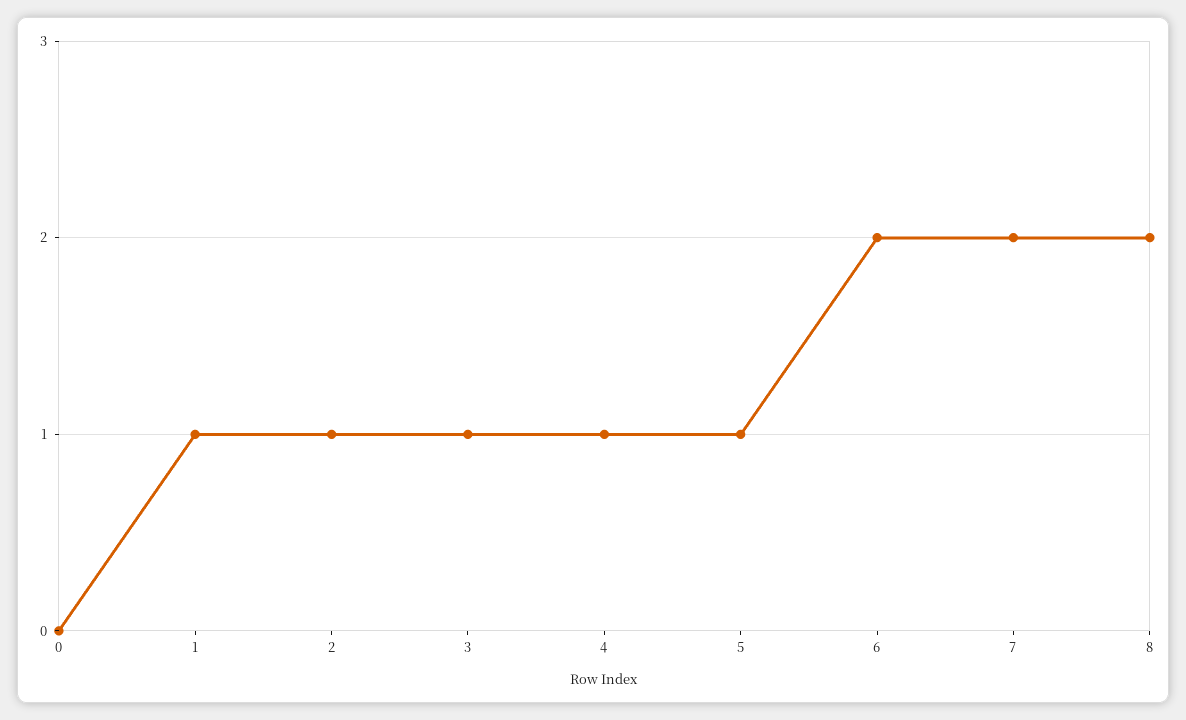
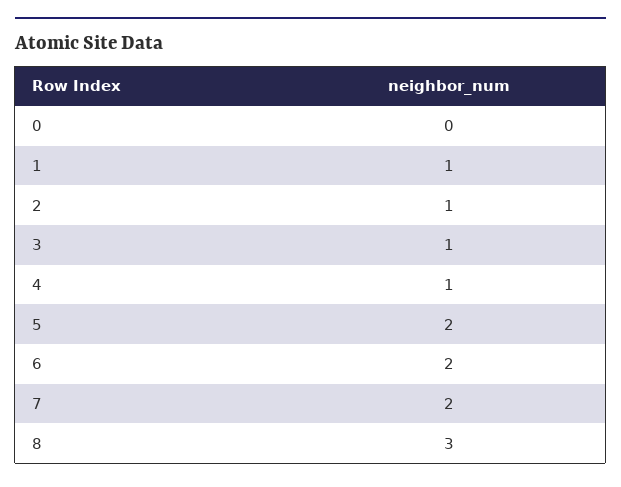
  {
    "0": 0,
    "1": 1,
    "2": 1,
    "3": 1,
    "4": 1,
-   "5": 1,
+   "5": 2,
    "6": 2,
    "7": 2,
-   "8": 2
+   "8": 3
  }

